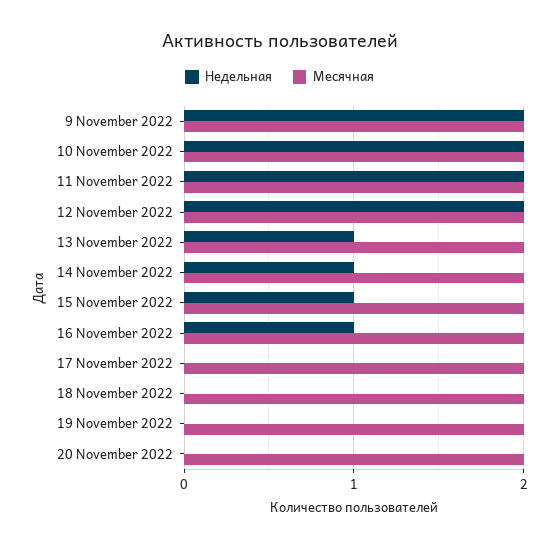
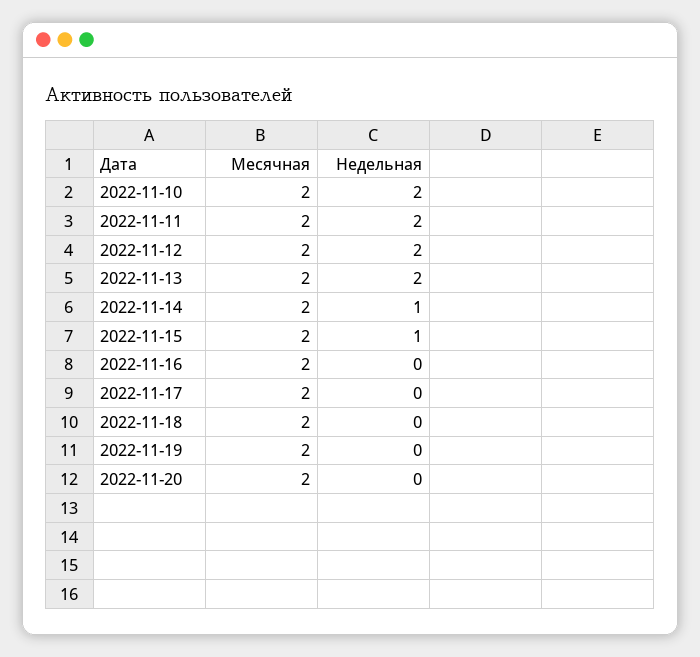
  {
    "Недельная": {
-     "9 November 2022": 2,
      "10 November 2022": 2,
      "11 November 2022": 2,
      "12 November 2022": 2,
-     "13 November 2022": 1,
+     "13 November 2022": 2,
      "14 November 2022": 1,
      "15 November 2022": 1,
-     "16 November 2022": 1,
+     "16 November 2022": 0,
      "17 November 2022": 0,
      "18 November 2022": 0,
      "19 November 2022": 0,
      "20 November 2022": 0
    },
    "Месячная": {
-     "9 November 2022": 2,
      "10 November 2022": 2,
      "11 November 2022": 2,
      "12 November 2022": 2,
      "13 November 2022": 2,
      "14 November 2022": 2,
      "15 November 2022": 2,
      "16 November 2022": 2,
      "17 November 2022": 2,
      "18 November 2022": 2,
      "19 November 2022": 2,
      "20 November 2022": 2
    }
  }

